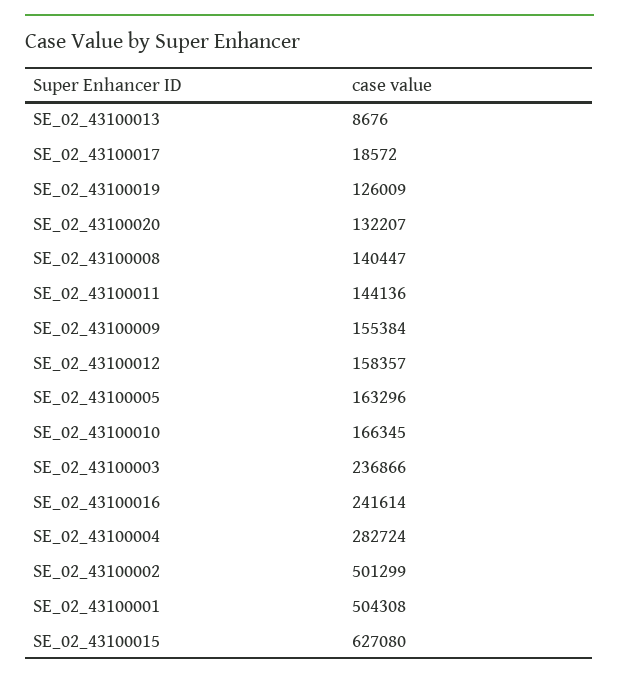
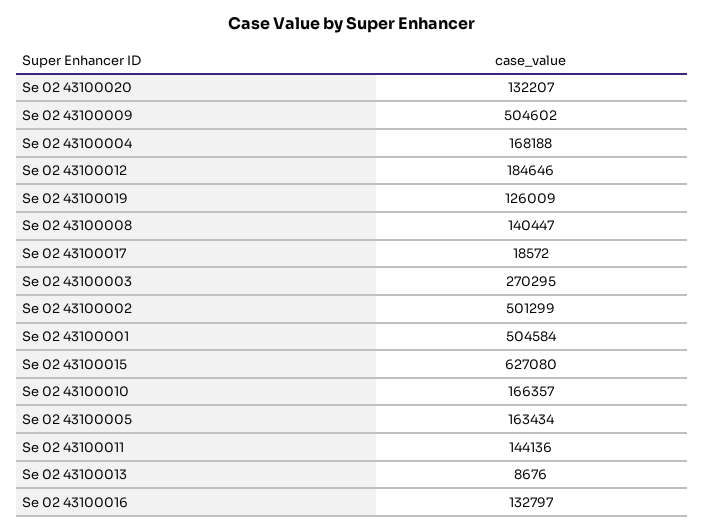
  {
    "SE_02_43100013": 8676,
    "SE_02_43100017": 18572,
    "SE_02_43100019": 126009,
    "SE_02_43100020": 132207,
    "SE_02_43100008": 140447,
    "SE_02_43100011": 144136,
-   "SE_02_43100009": 155384,
+   "SE_02_43100009": 504602,
-   "SE_02_43100012": 158357,
+   "SE_02_43100012": 184646,
-   "SE_02_43100005": 163296,
+   "SE_02_43100005": 163434,
-   "SE_02_43100010": 166345,
+   "SE_02_43100010": 166357,
-   "SE_02_43100003": 236866,
+   "SE_02_43100003": 270295,
-   "SE_02_43100016": 241614,
+   "SE_02_43100016": 132797,
-   "SE_02_43100004": 282724,
+   "SE_02_43100004": 168188,
    "SE_02_43100002": 501299,
-   "SE_02_43100001": 504308,
+   "SE_02_43100001": 504584,
    "SE_02_43100015": 627080
  }

